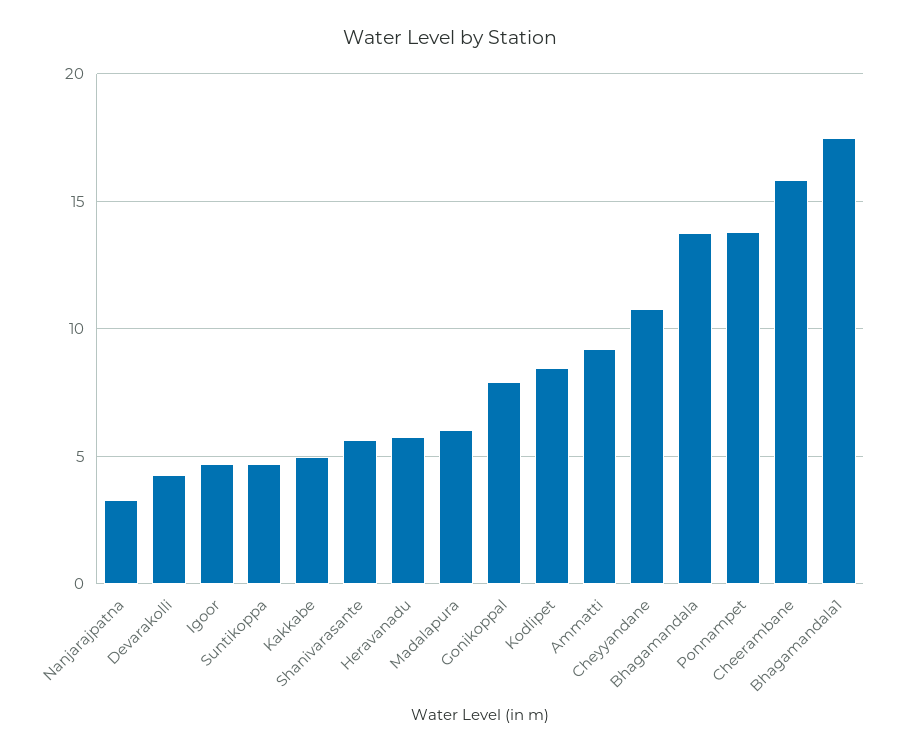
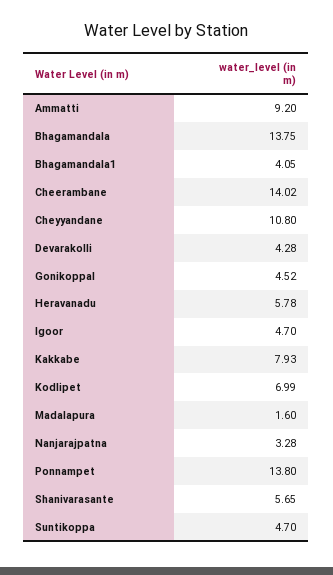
  {
    "Nanjarajpatna": 3.28,
    "Devarakolli": 4.28,
    "Igoor": 4.7,
    "Suntikoppa": 4.7,
-   "Kakkabe": 5,
+   "Kakkabe": 7.93,
    "Shanivarasante": 5.65,
    "Heravanadu": 5.78,
-   "Madalapura": 6,
+   "Madalapura": 1.6,
-   "Gonikoppal": 8,
+   "Gonikoppal": 4.52,
-   "Kodlipet": 8.5,
+   "Kodlipet": 6.99,
    "Ammatti": 9.2,
    "Cheyyandane": 10.8,
    "Bhagamandala": 13.75,
    "Ponnampet": 13.8,
-   "Cheerambane": 16,
+   "Cheerambane": 14.02,
-   "Bhagamandala1": 17.5
+   "Bhagamandala1": 4.05
  }

